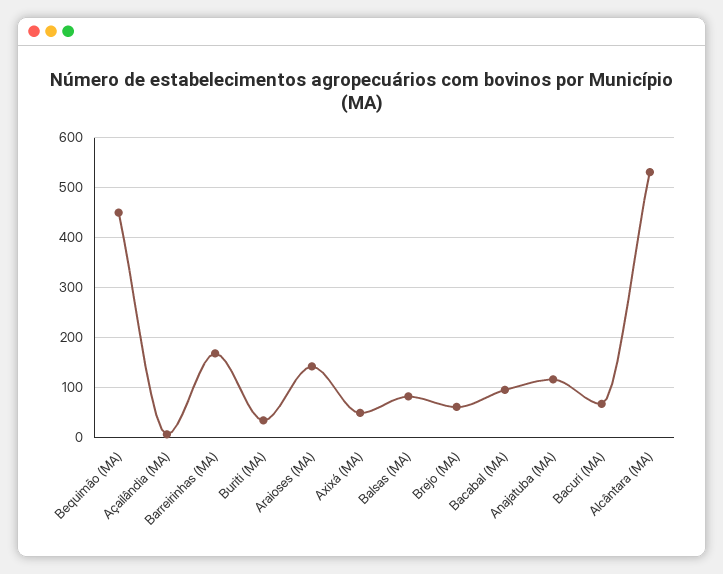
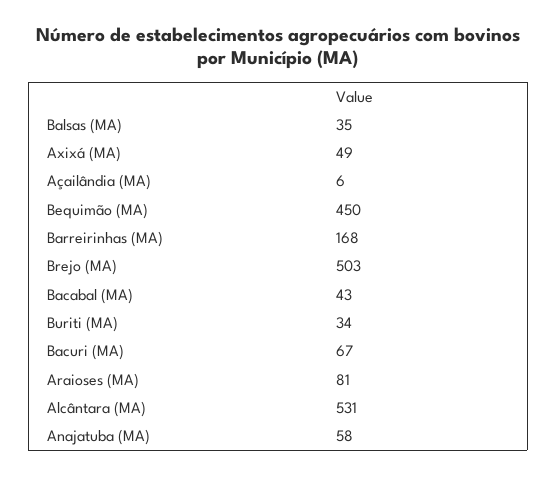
  {
    "Bequimão (MA)": 450,
    "Açailândia (MA)": 6,
    "Barreirinhas (MA)": 168,
    "Buriti (MA)": 34,
-   "Araioses (MA)": 140,
+   "Araioses (MA)": 81,
    "Axixá (MA)": 49,
-   "Balsas (MA)": 80,
+   "Balsas (MA)": 35,
-   "Brejo (MA)": 60,
+   "Brejo (MA)": 503,
-   "Bacabal (MA)": 100,
+   "Bacabal (MA)": 43,
-   "Anajatuba (MA)": 120,
+   "Anajatuba (MA)": 58,
    "Bacuri (MA)": 67,
    "Alcântara (MA)": 531
  }

